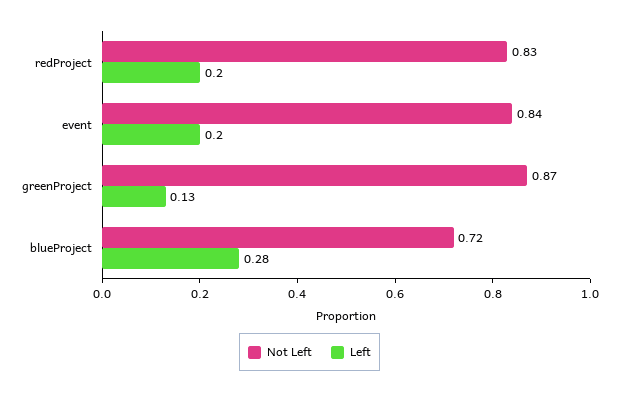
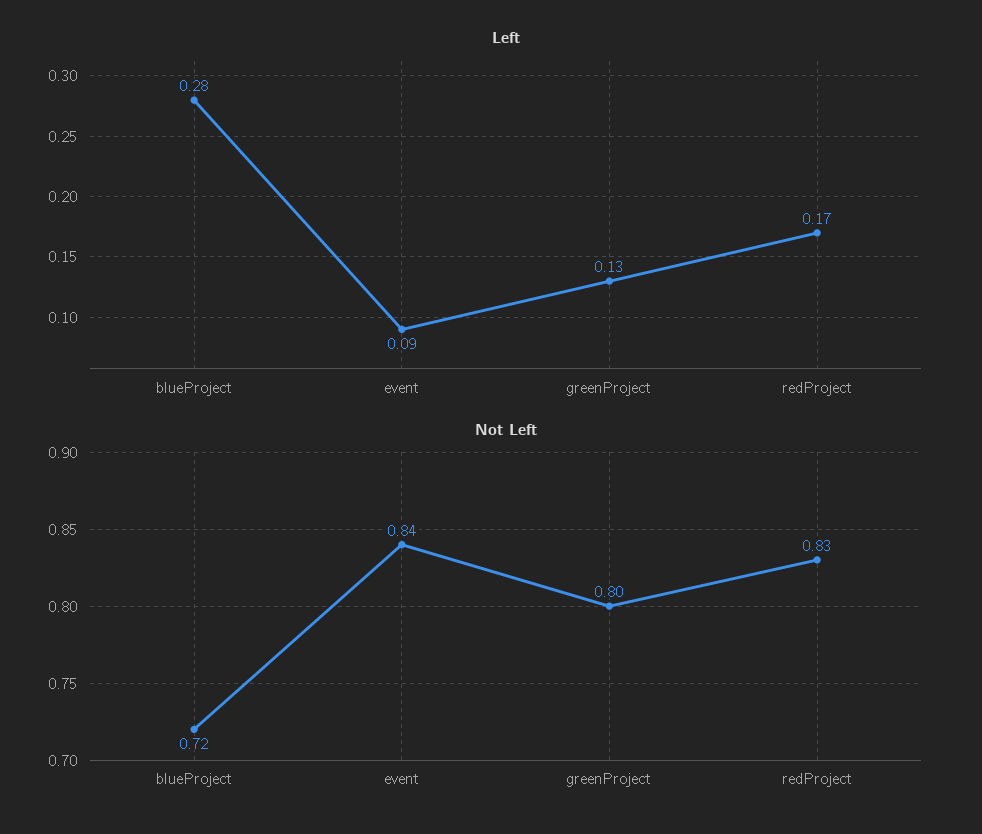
  {
    "Not Left": {
      "redProject": 0.83,
      "event": 0.84,
-     "greenProject": 0.87,
+     "greenProject": 0.8,
      "blueProject": 0.72
    },
    "Left": {
-     "redProject": 0.2,
+     "redProject": 0.17,
-     "event": 0.2,
+     "event": 0.09,
      "greenProject": 0.13,
      "blueProject": 0.28
    }
  }

